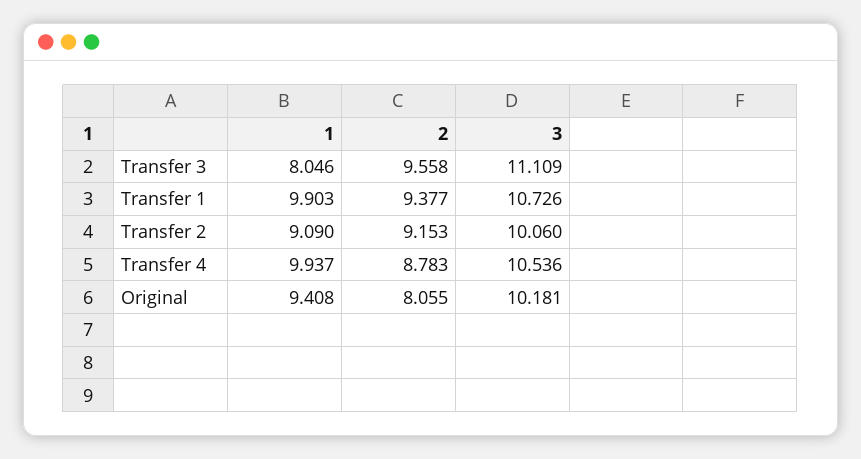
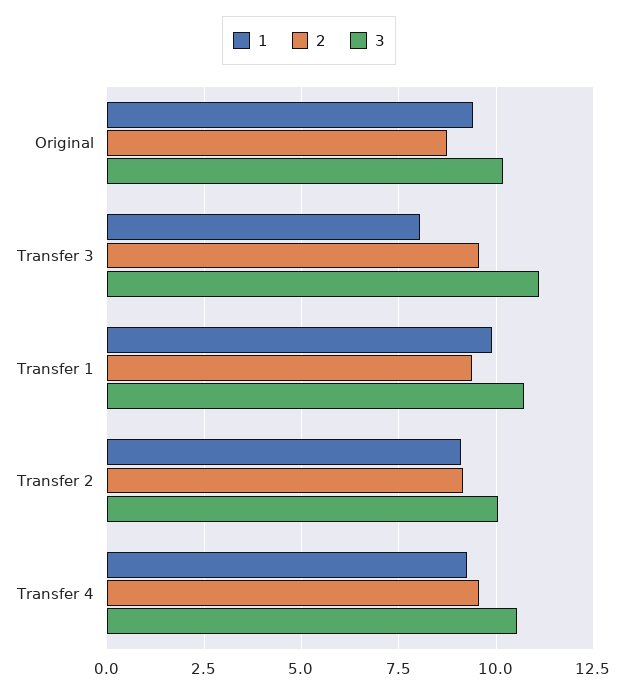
  {
    "1": {
      "Transfer 3": 8.046,
      "Transfer 1": 9.903,
      "Transfer 2": 9.09,
-     "Transfer 4": 9.937,
+     "Transfer 4": 9.25,
      "Original": 9.408
    },
    "2": {
      "Transfer 3": 9.558,
      "Transfer 1": 9.377,
      "Transfer 2": 9.153,
-     "Transfer 4": 8.783,
+     "Transfer 4": 9.5,
-     "Original": 8.055
+     "Original": 8.75
    },
    "3": {
      "Transfer 3": 11.109,
      "Transfer 1": 10.726,
      "Transfer 2": 10.06,
      "Transfer 4": 10.536,
      "Original": 10.181
    }
  }

